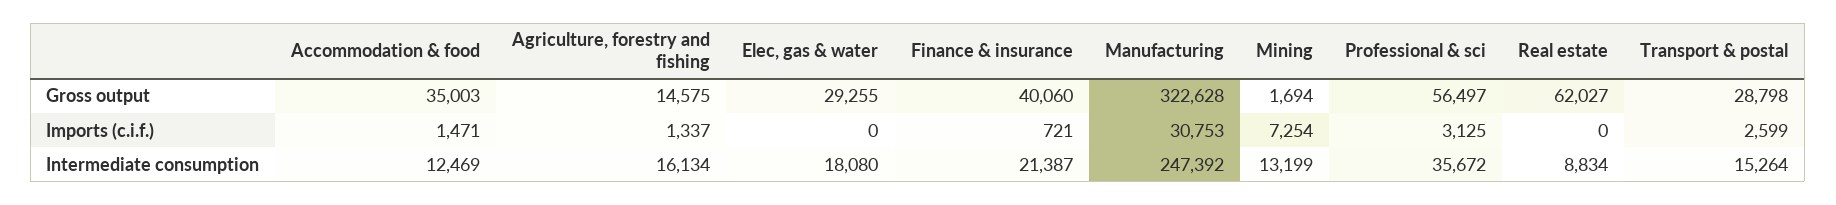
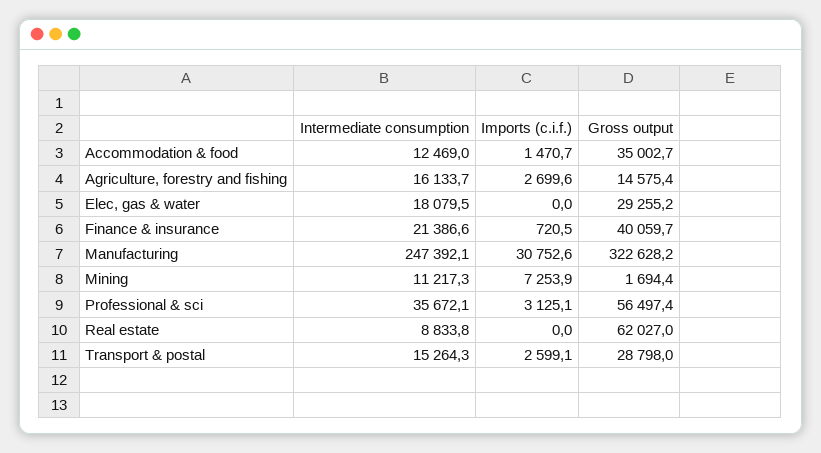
  {
    "Accommodation & food": {
      "Gross output": 35002.7,
      "Imports (c.i.f.)": 1470.7,
      "Intermediate consumption": 12469
    },
    "Agriculture, forestry and fishing": {
      "Gross output": 14575.4,
-     "Imports (c.i.f.)": 1337,
+     "Imports (c.i.f.)": 2699.6,
      "Intermediate consumption": 16133.7
    },
    "Elec, gas & water": {
      "Gross output": 29255.2,
      "Imports (c.i.f.)": 0,
      "Intermediate consumption": 18079.5
    },
    "Finance & insurance": {
      "Gross output": 40059.7,
      "Imports (c.i.f.)": 720.5,
      "Intermediate consumption": 21386.6
    },
    "Manufacturing": {
      "Gross output": 322628.2,
      "Imports (c.i.f.)": 30752.6,
      "Intermediate consumption": 247392.1
    },
    "Mining": {
      "Gross output": 1694.4,
      "Imports (c.i.f.)": 7253.9,
-     "Intermediate consumption": 13199
+     "Intermediate consumption": 11217.3
    },
    "Professional & sci": {
      "Gross output": 56497.4,
      "Imports (c.i.f.)": 3125.1,
      "Intermediate consumption": 35672.1
    },
    "Real estate": {
      "Gross output": 62027,
      "Imports (c.i.f.)": 0,
      "Intermediate consumption": 8833.8
    },
    "Transport & postal": {
      "Gross output": 28798,
      "Imports (c.i.f.)": 2599.1,
      "Intermediate consumption": 15264.3
    }
  }

